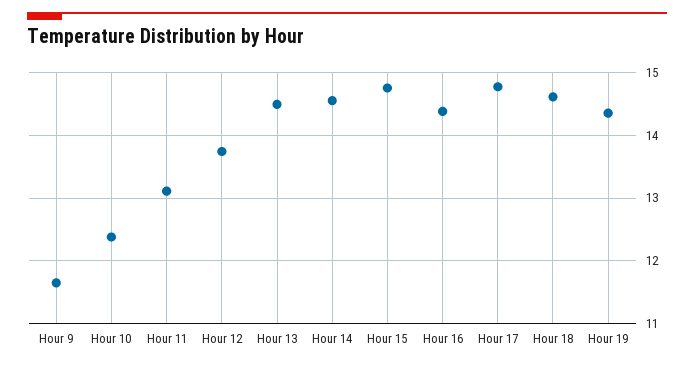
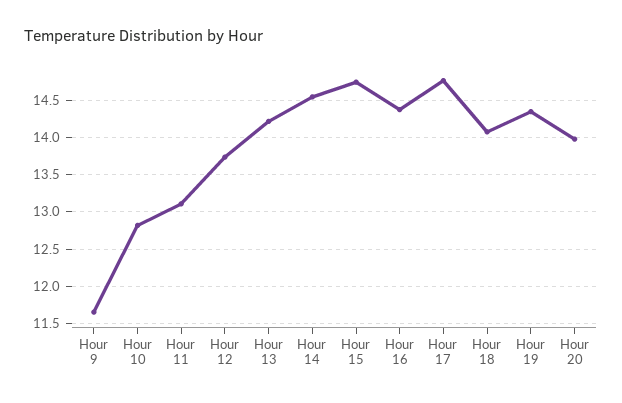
  {
    "Hour 9": 11.7,
-   "Hour 10": 12.4,
+   "Hour 10": 12.8,
    "Hour 11": 13.1,
    "Hour 12": 13.7,
-   "Hour 13": 14.5,
+   "Hour 13": 14.2,
    "Hour 14": 14.6,
    "Hour 15": 14.8,
    "Hour 16": 14.4,
    "Hour 17": 14.8,
-   "Hour 18": 14.6,
+   "Hour 18": 14.1,
-   "Hour 19": 14.4
+   "Hour 19": 14.4,
+   "Hour 20": 14
  }

